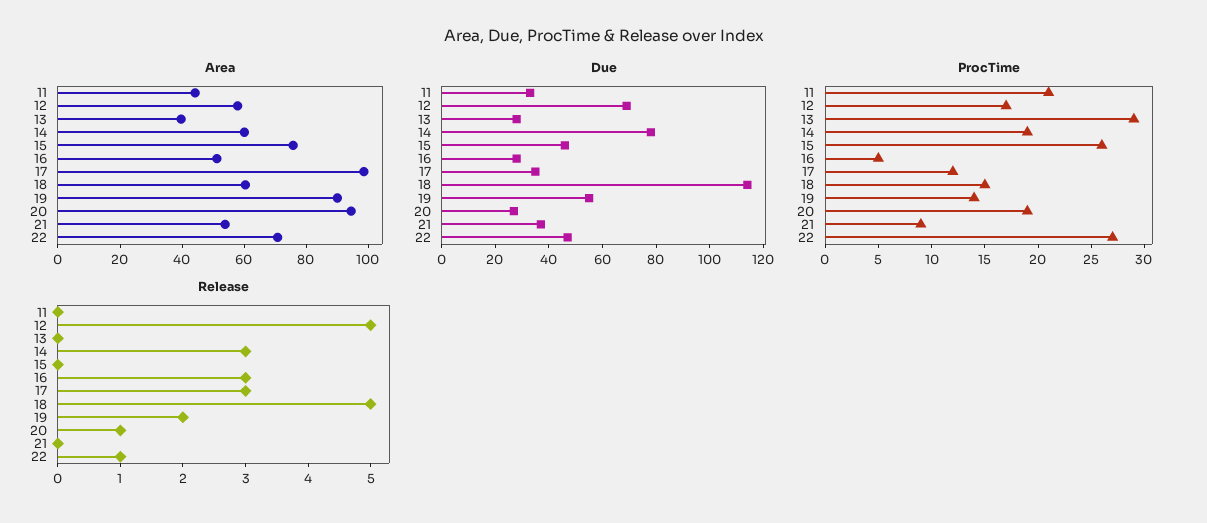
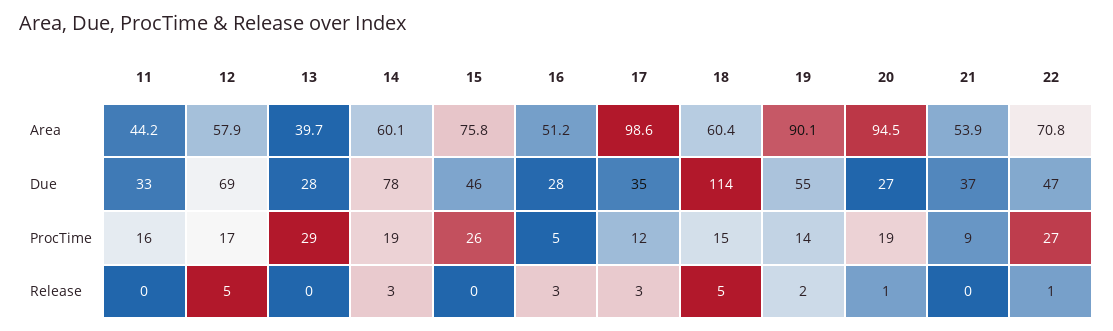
  {
    "Area": {
      "11": 44.2,
      "12": 57.9,
      "13": 39.7,
      "14": 60.1,
      "15": 75.8,
      "16": 51.2,
      "17": 98.6,
      "18": 60.4,
      "19": 90.1,
      "20": 94.5,
      "21": 53.9,
      "22": 70.8
    },
    "Due": {
      "11": 33,
      "12": 69,
      "13": 28,
      "14": 78,
      "15": 46,
      "16": 28,
      "17": 35,
      "18": 114,
      "19": 55,
      "20": 27,
      "21": 37,
      "22": 47
    },
    "ProcTime": {
-     "11": 21,
+     "11": 16,
      "12": 17,
      "13": 29,
      "14": 19,
      "15": 26,
      "16": 5,
      "17": 12,
      "18": 15,
      "19": 14,
      "20": 19,
      "21": 9,
      "22": 27
    },
    "Release": {
      "11": 0,
      "12": 5,
      "13": 0,
      "14": 3,
      "15": 0,
      "16": 3,
      "17": 3,
      "18": 5,
      "19": 2,
      "20": 1,
      "21": 0,
      "22": 1
    }
  }

